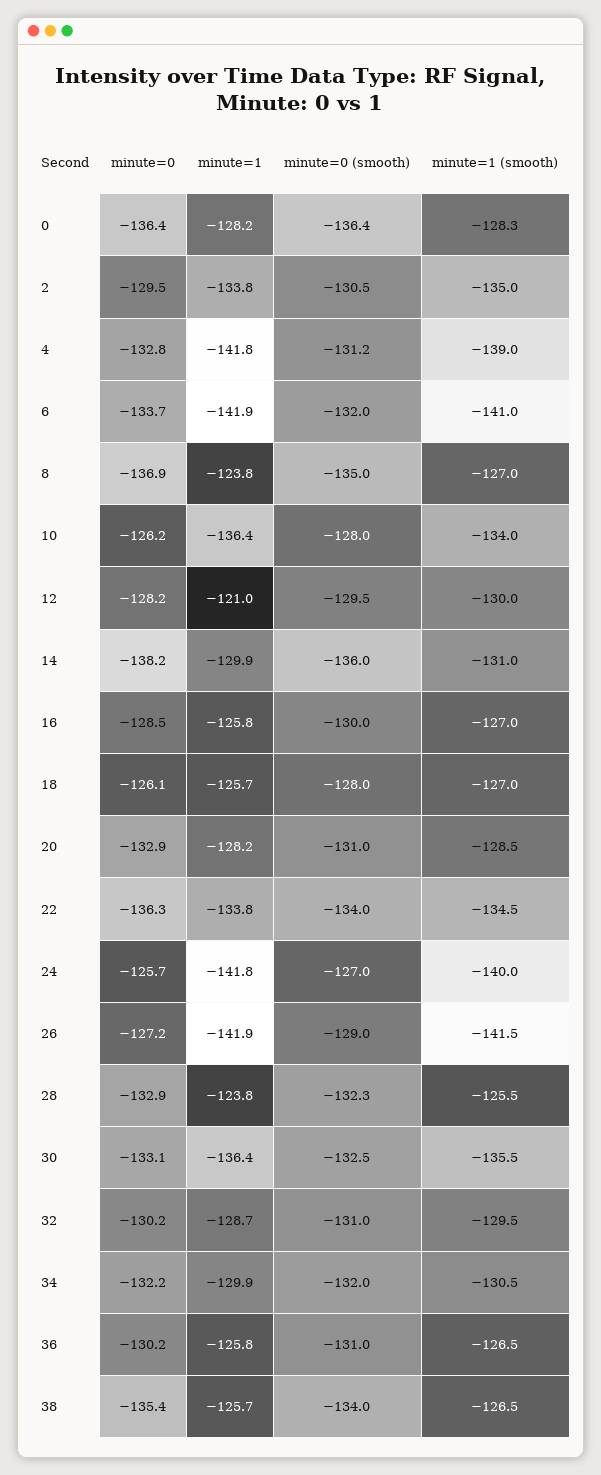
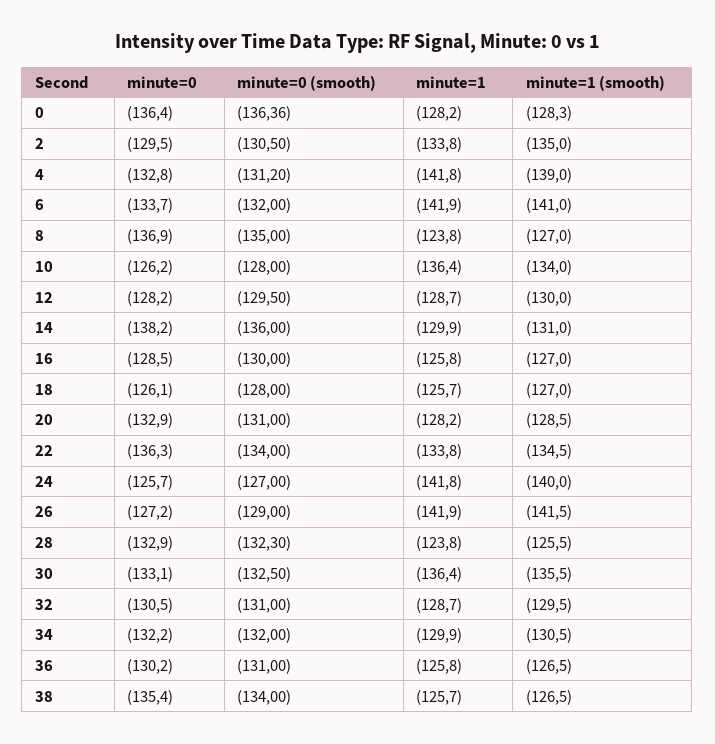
  {
    "minute=0": {
      "0": -136.4,
      "2": -129.5,
      "4": -132.8,
      "6": -133.7,
      "8": -136.9,
      "10": -126.2,
      "12": -128.2,
      "14": -138.2,
      "16": -128.5,
      "18": -126.1,
      "20": -132.9,
      "22": -136.3,
      "24": -125.7,
      "26": -127.2,
      "28": -132.9,
      "30": -133.1,
-     "32": -130.2,
+     "32": -130.5,
      "34": -132.2,
      "36": -130.2,
      "38": -135.4
    },
    "minute=1": {
      "0": -128.2,
      "2": -133.8,
      "4": -141.8,
      "6": -141.9,
      "8": -123.8,
      "10": -136.4,
-     "12": -121,
+     "12": -128.7,
      "14": -129.9,
      "16": -125.8,
      "18": -125.7,
      "20": -128.2,
      "22": -133.8,
      "24": -141.8,
      "26": -141.9,
      "28": -123.8,
      "30": -136.4,
      "32": -128.7,
      "34": -129.9,
      "36": -125.8,
      "38": -125.7
    },
    "minute=0 (smooth)": {
      "0": -136.36,
      "2": -130.5,
      "4": -131.2,
      "6": -132,
      "8": -135,
      "10": -128,
      "12": -129.5,
      "14": -136,
      "16": -130,
      "18": -128,
      "20": -131,
      "22": -134,
      "24": -127,
      "26": -129,
      "28": -132.3,
      "30": -132.5,
      "32": -131,
      "34": -132,
      "36": -131,
      "38": -134
    },
    "minute=1 (smooth)": {
      "0": -128.3,
      "2": -135,
      "4": -139,
      "6": -141,
      "8": -127,
      "10": -134,
      "12": -130,
      "14": -131,
      "16": -127,
      "18": -127,
      "20": -128.5,
      "22": -134.5,
      "24": -140,
      "26": -141.5,
      "28": -125.5,
      "30": -135.5,
      "32": -129.5,
      "34": -130.5,
      "36": -126.5,
      "38": -126.5
    }
  }

